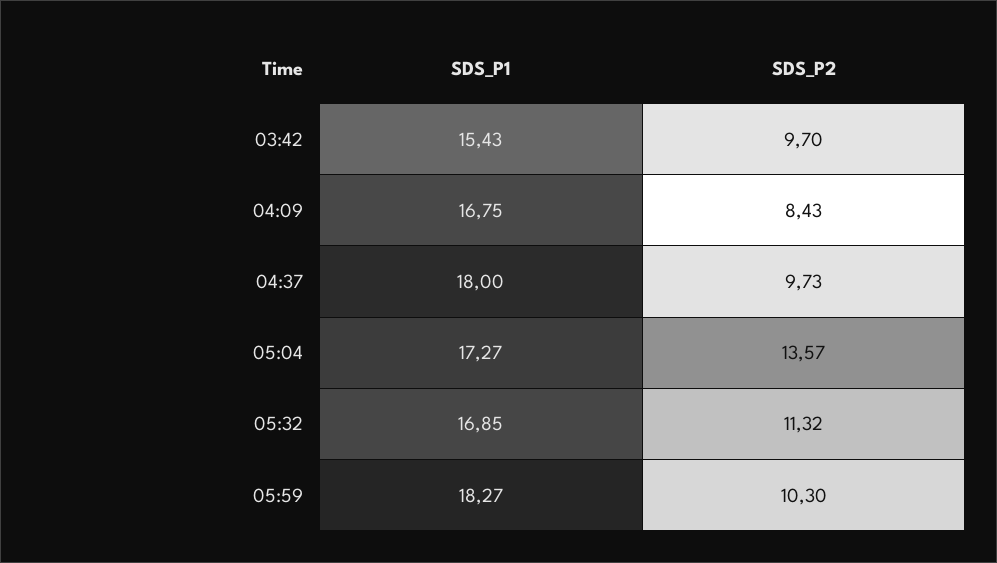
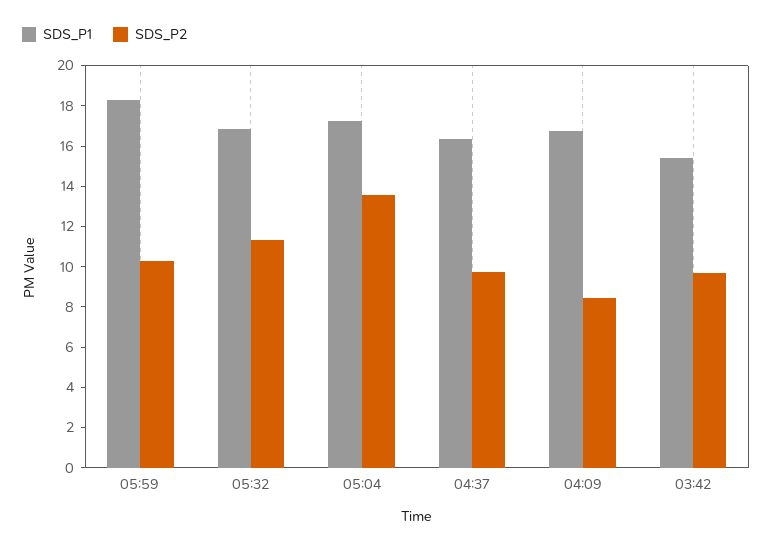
  {
    "SDS_P1": {
      "03:42": 15.43,
      "04:09": 16.75,
-     "04:37": 18,
+     "04:37": 16.5,
      "05:04": 17.27,
      "05:32": 16.85,
      "05:59": 18.27
    },
    "SDS_P2": {
      "03:42": 9.7,
      "04:09": 8.43,
      "04:37": 9.73,
      "05:04": 13.57,
      "05:32": 11.32,
      "05:59": 10.3
    }
  }

